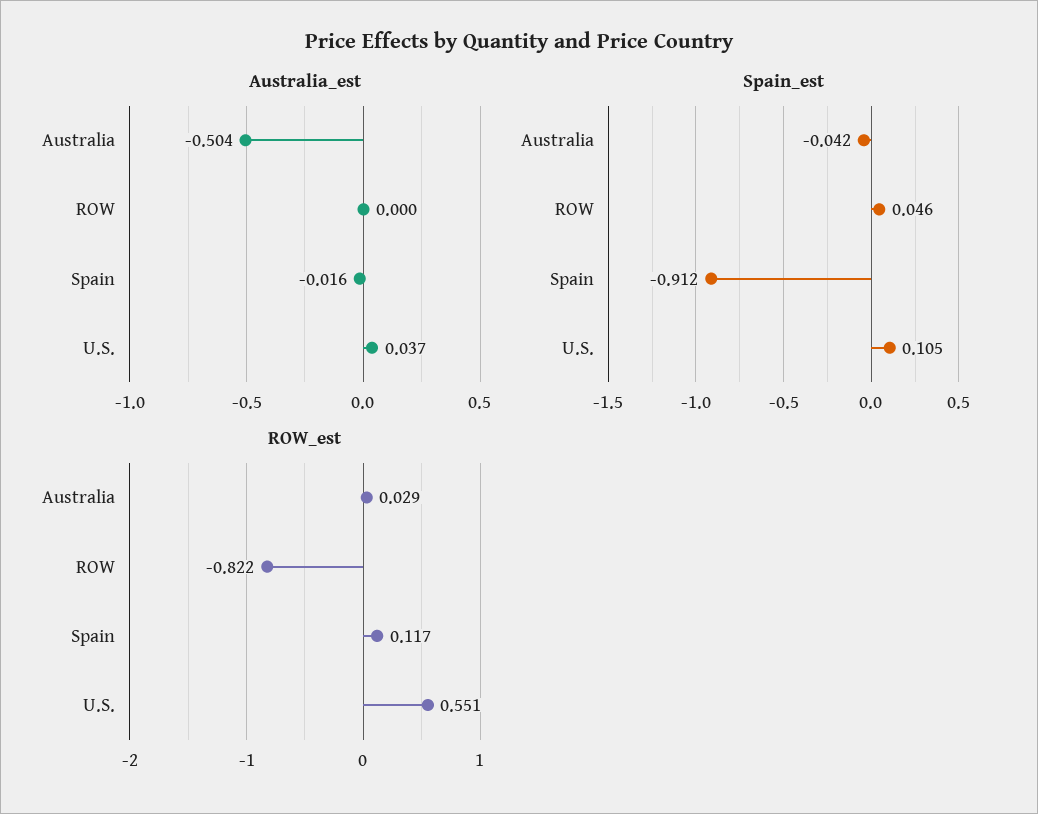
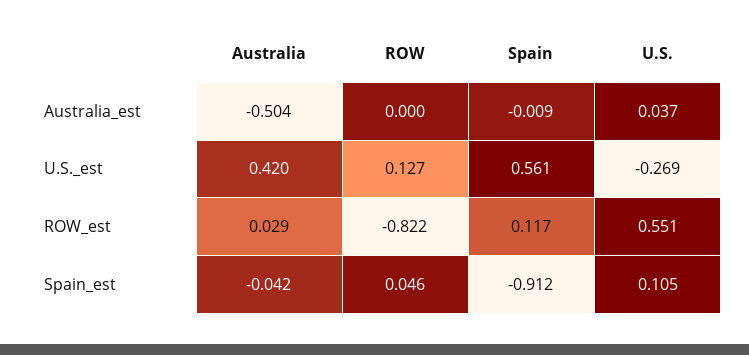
  {
    "Australia_est": {
      "Australia": -0.504,
      "ROW": 0,
-     "Spain": -0.016,
+     "Spain": -0.009,
      "U.S.": 0.037
    },
    "Spain_est": {
      "Australia": -0.042,
      "ROW": 0.046,
      "Spain": -0.912,
      "U.S.": 0.105
    },
    "ROW_est": {
      "Australia": 0.029,
      "ROW": -0.822,
      "Spain": 0.117,
      "U.S.": 0.551
-   }
+   },
+   "U.S._est": {
+     "Australia": 0.42,
+     "ROW": 0.127,
+     "Spain": 0.561,
+     "U.S.": -0.269
+   }
  }

